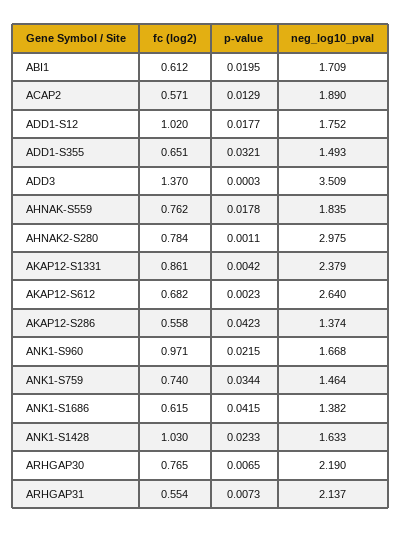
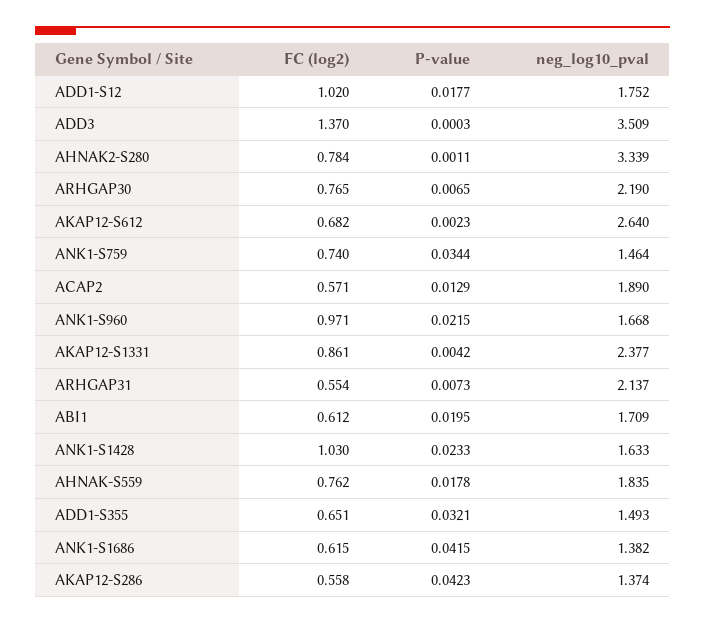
  {
    "fc (log2)": {
      "ABI1": 0.612,
      "ACAP2": 0.571,
      "ADD1-S12": 1.02,
      "ADD1-S355": 0.651,
      "ADD3": 1.37,
      "AHNAK-S559": 0.762,
      "AHNAK2-S280": 0.784,
      "AKAP12-S1331": 0.861,
      "AKAP12-S612": 0.682,
      "AKAP12-S286": 0.558,
      "ANK1-S960": 0.971,
      "ANK1-S759": 0.74,
      "ANK1-S1686": 0.615,
      "ANK1-S1428": 1.03,
      "ARHGAP30": 0.765,
      "ARHGAP31": 0.554
    },
    "p-value": {
      "ABI1": 0.0195,
      "ACAP2": 0.0129,
      "ADD1-S12": 0.0177,
      "ADD1-S355": 0.0321,
      "ADD3": 0.0003,
      "AHNAK-S559": 0.0178,
      "AHNAK2-S280": 0.0011,
      "AKAP12-S1331": 0.0042,
      "AKAP12-S612": 0.0023,
      "AKAP12-S286": 0.0423,
      "ANK1-S960": 0.0215,
      "ANK1-S759": 0.0344,
      "ANK1-S1686": 0.0415,
      "ANK1-S1428": 0.0233,
      "ARHGAP30": 0.0065,
      "ARHGAP31": 0.0073
    },
    "neg_log10_pval": {
      "ABI1": 1.709,
      "ACAP2": 1.89,
      "ADD1-S12": 1.752,
      "ADD1-S355": 1.493,
      "ADD3": 3.509,
      "AHNAK-S559": 1.835,
-     "AHNAK2-S280": 2.975,
+     "AHNAK2-S280": 3.339,
-     "AKAP12-S1331": 2.379,
+     "AKAP12-S1331": 2.377,
      "AKAP12-S612": 2.64,
      "AKAP12-S286": 1.374,
      "ANK1-S960": 1.668,
      "ANK1-S759": 1.464,
      "ANK1-S1686": 1.382,
      "ANK1-S1428": 1.633,
      "ARHGAP30": 2.19,
      "ARHGAP31": 2.137
    }
  }

